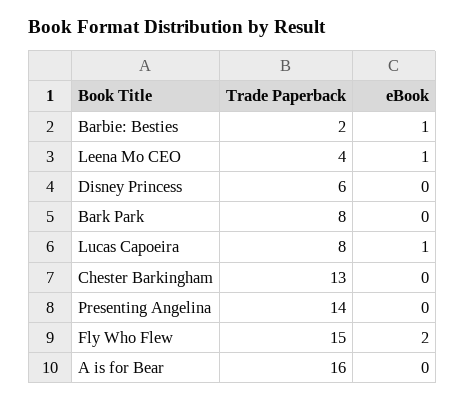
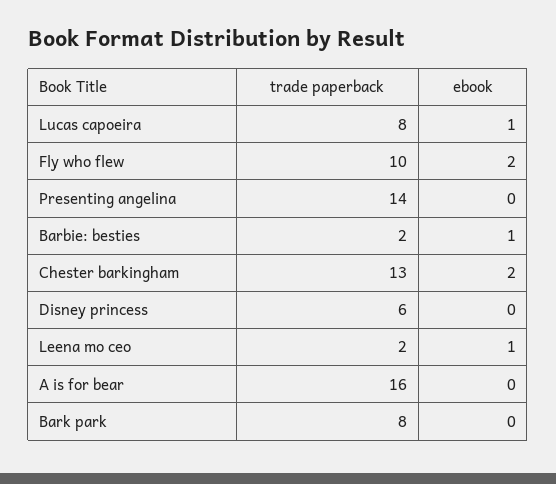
  {
    "Trade Paperback": {
      "Barbie: Besties": 2,
-     "Leena Mo CEO": 4,
+     "Leena Mo CEO": 2,
      "Disney Princess": 6,
      "Bark Park": 8,
      "Lucas Capoeira": 8,
      "Chester Barkingham": 13,
      "Presenting Angelina": 14,
-     "Fly Who Flew": 15,
+     "Fly Who Flew": 10,
      "A is for Bear": 16
    },
    "eBook": {
      "Barbie: Besties": 1,
      "Leena Mo CEO": 1,
      "Disney Princess": 0,
      "Bark Park": 0,
      "Lucas Capoeira": 1,
-     "Chester Barkingham": 0,
+     "Chester Barkingham": 2,
      "Presenting Angelina": 0,
      "Fly Who Flew": 2,
      "A is for Bear": 0
    }
  }

